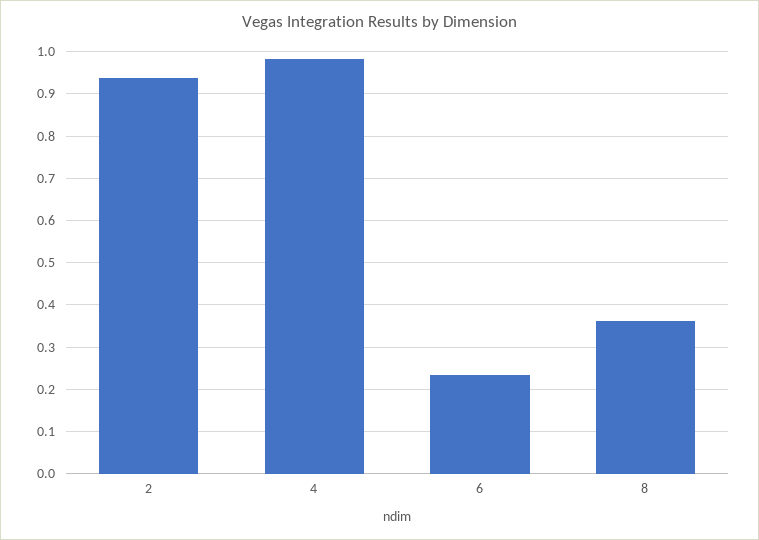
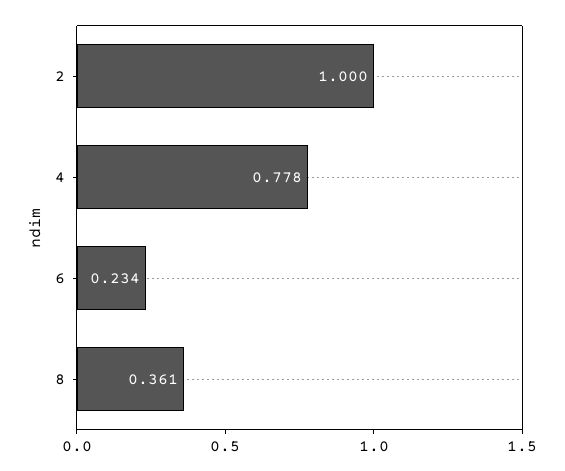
  {
-   "2": 0.94,
+   "2": 1,
-   "4": 0.98,
+   "4": 0.778,
    "6": 0.234,
    "8": 0.361
  }

